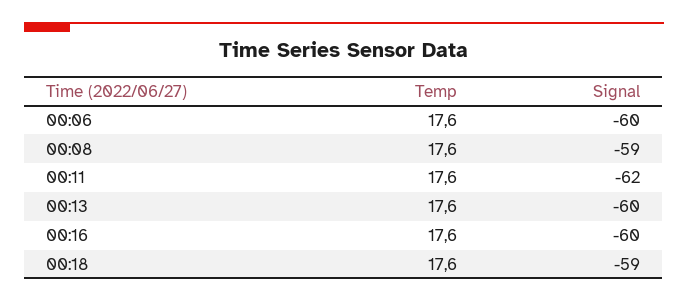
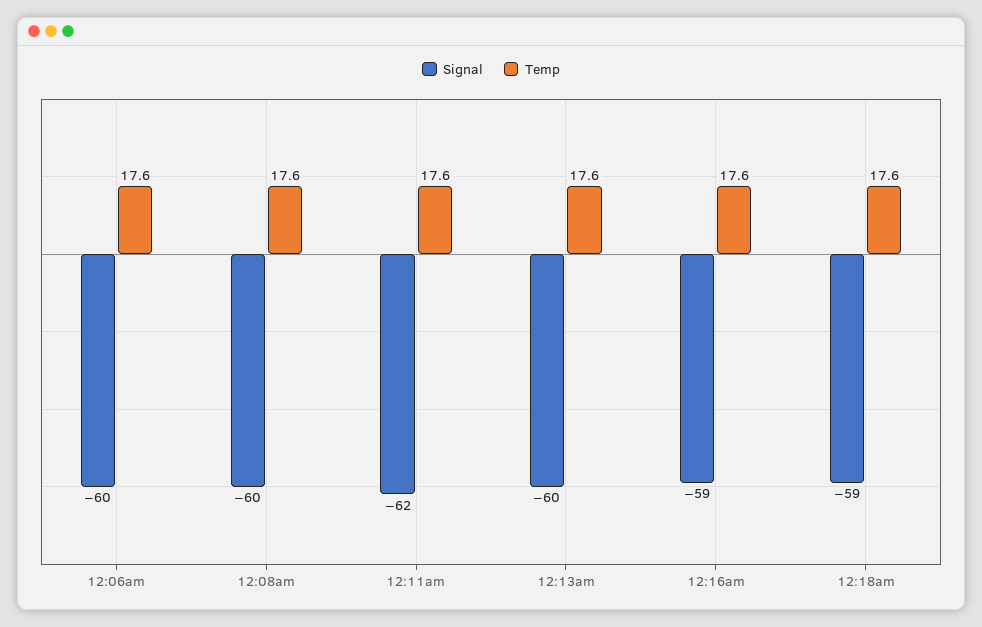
  {
    "Temp": {
      "00:06": 17.6,
      "00:08": 17.6,
      "00:11": 17.6,
      "00:13": 17.6,
      "00:16": 17.6,
      "00:18": 17.6
    },
    "Signal": {
      "00:06": -60,
-     "00:08": -59,
+     "00:08": -60,
      "00:11": -62,
      "00:13": -60,
-     "00:16": -60,
+     "00:16": -59,
      "00:18": -59
    }
  }

